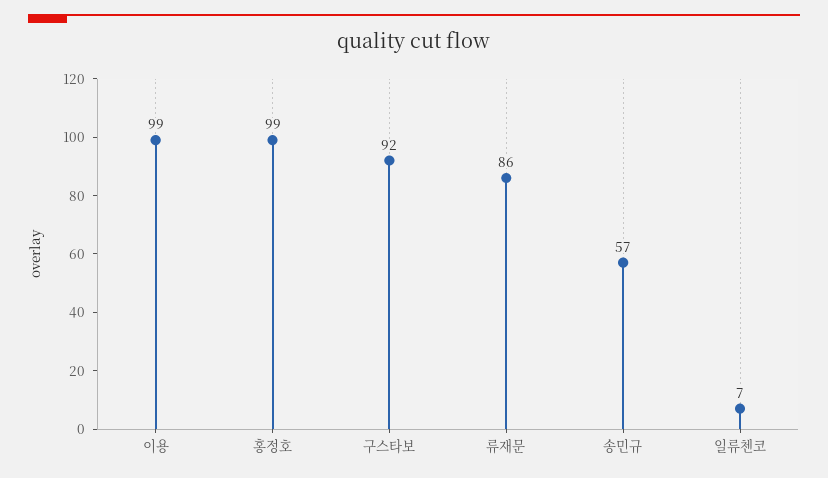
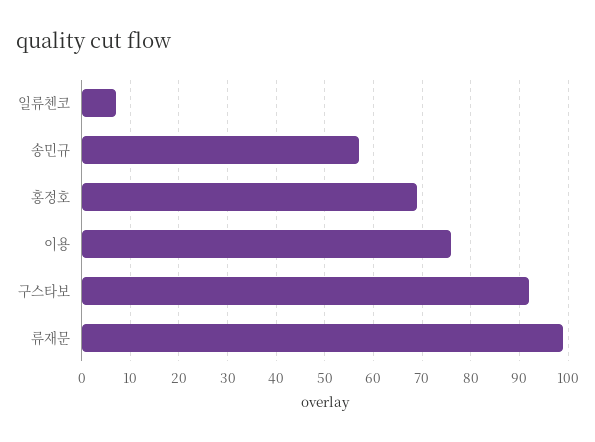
  {
-   "이용": 99,
+   "이용": 75,
-   "홍정호": 99,
+   "홍정호": 70,
    "구스타보": 92,
-   "류재문": 86,
+   "류재문": 100,
    "송민규": 57,
    "일류첸코": 7
  }

